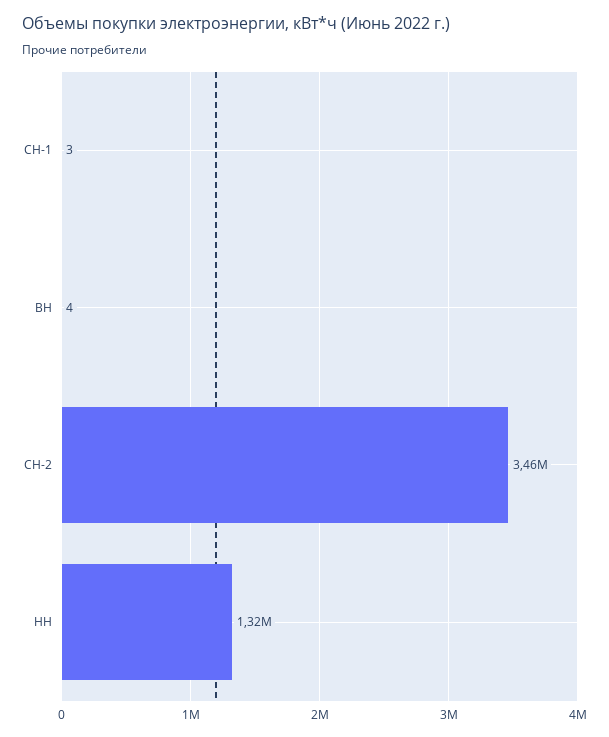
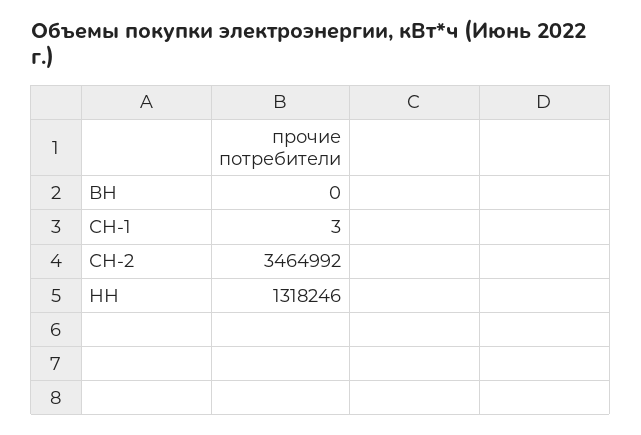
  {
    "СН-1": 3,
-   "ВН": 4,
+   "ВН": 0,
    "СН-2": 3464992,
    "НН": 1318246
  }

